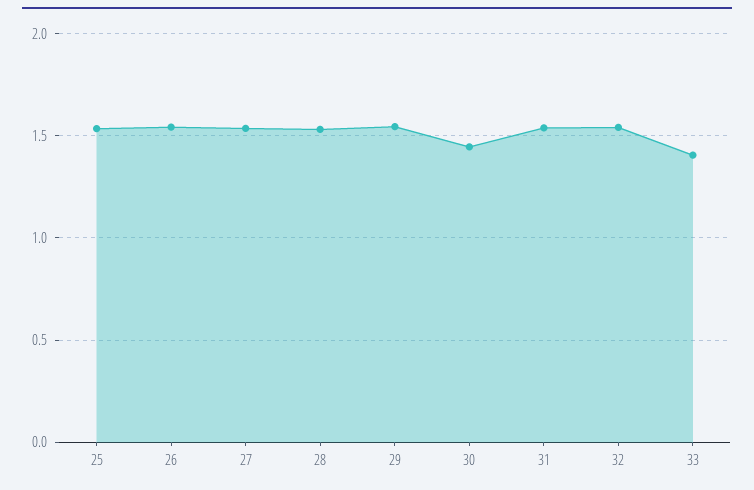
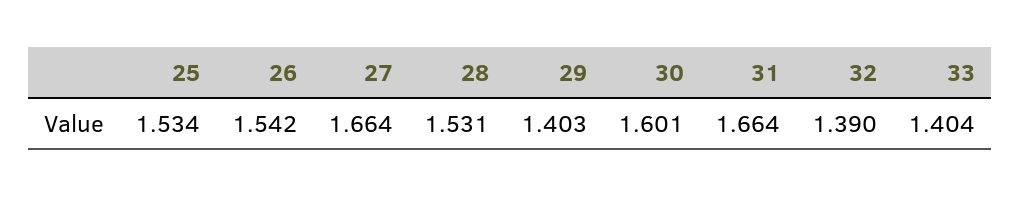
  {
    "25": 1.534,
    "26": 1.542,
-   "27": 1.55,
+   "27": 1.664,
    "28": 1.531,
-   "29": 1.55,
+   "29": 1.403,
-   "30": 1.45,
+   "30": 1.601,
-   "31": 1.55,
+   "31": 1.664,
-   "32": 1.55,
+   "32": 1.39,
    "33": 1.404
  }

